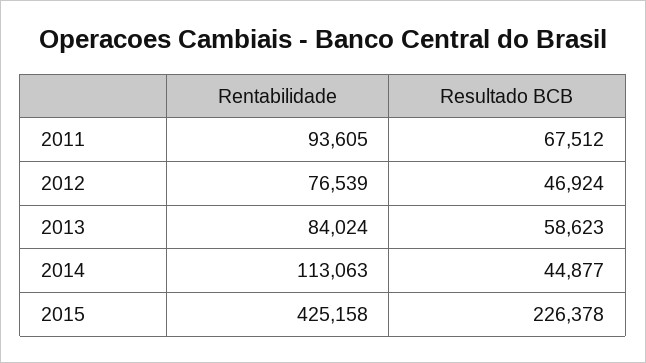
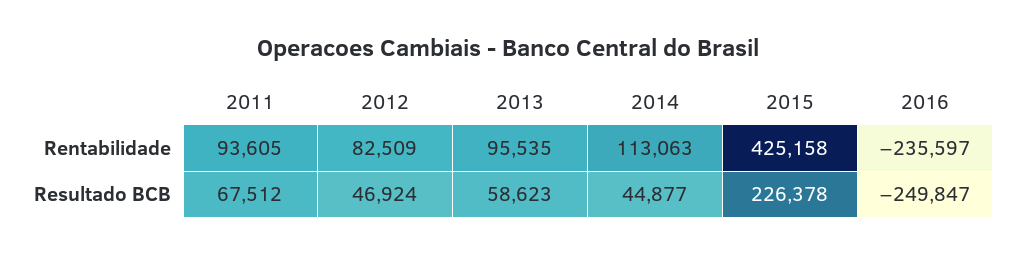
  {
    "Rentabilidade": {
      "2011": 93605,
-     "2012": 76539,
+     "2012": 82509,
-     "2013": 84024,
+     "2013": 95535,
      "2014": 113063,
-     "2015": 425158
+     "2015": 425158,
+     "2016": -235597
    },
    "Resultado BCB": {
      "2011": 67512,
      "2012": 46924,
      "2013": 58623,
      "2014": 44877,
-     "2015": 226378
+     "2015": 226378,
+     "2016": -249847
    }
  }

